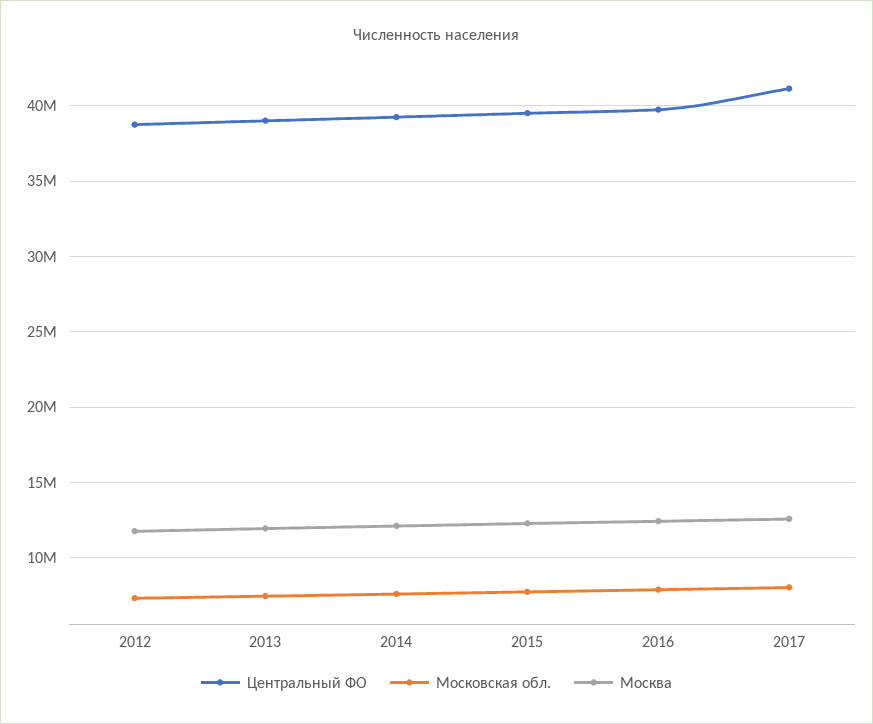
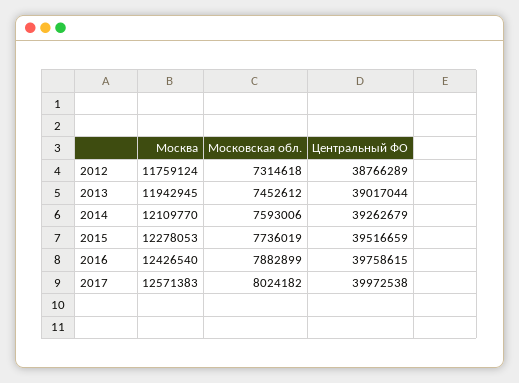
  {
    "Центральный ФО": {
      "2012": 38766289,
      "2013": 39017044,
      "2014": 39262679,
      "2015": 39516659,
      "2016": 39758615,
-     "2017": 41000000
+     "2017": 39972538
    },
    "Московская обл.": {
      "2012": 7314618,
      "2013": 7452612,
      "2014": 7593006,
      "2015": 7736019,
      "2016": 7882899,
      "2017": 8024182
    },
    "Москва": {
      "2012": 11759124,
      "2013": 11942945,
      "2014": 12109770,
      "2015": 12278053,
      "2016": 12426540,
      "2017": 12571383
    }
  }

